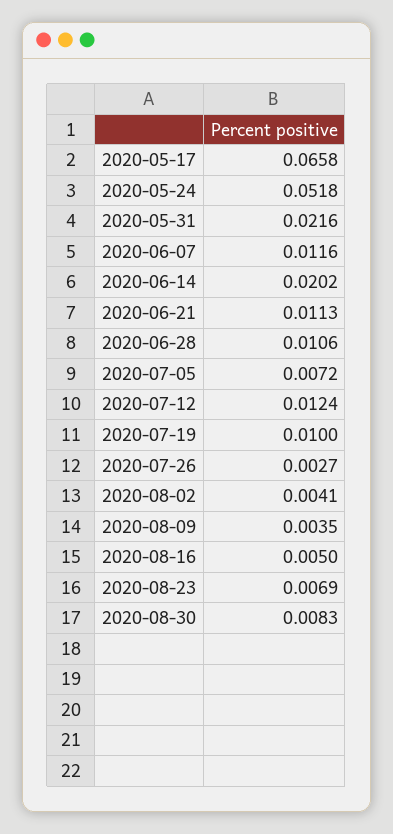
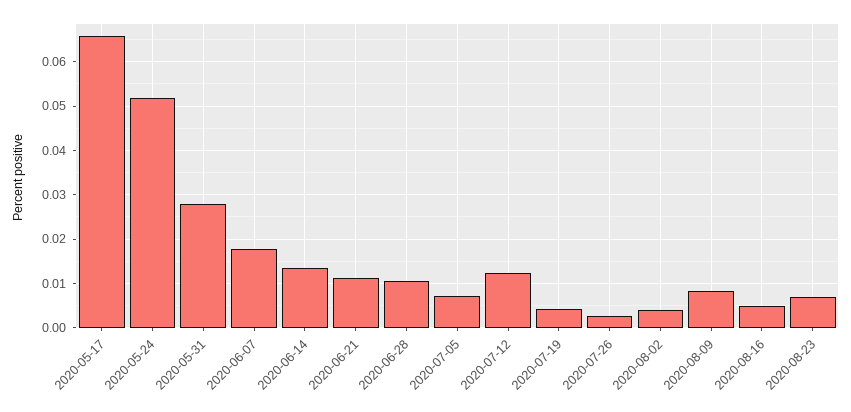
  {
    "2020-05-17": 0.0658,
    "2020-05-24": 0.0518,
-   "2020-05-31": 0.0216,
+   "2020-05-31": 0.028,
-   "2020-06-07": 0.0116,
+   "2020-06-07": 0.018,
-   "2020-06-14": 0.0202,
+   "2020-06-14": 0.014,
    "2020-06-21": 0.0113,
    "2020-06-28": 0.0106,
    "2020-07-05": 0.0072,
    "2020-07-12": 0.0124,
-   "2020-07-19": 0.01,
+   "2020-07-19": 0.004,
    "2020-07-26": 0.0027,
    "2020-08-02": 0.0041,
-   "2020-08-09": 0.0035,
+   "2020-08-09": 0.008,
    "2020-08-16": 0.005,
-   "2020-08-23": 0.0069,
+   "2020-08-23": 0.0069
-   "2020-08-30": 0.0083
  }

